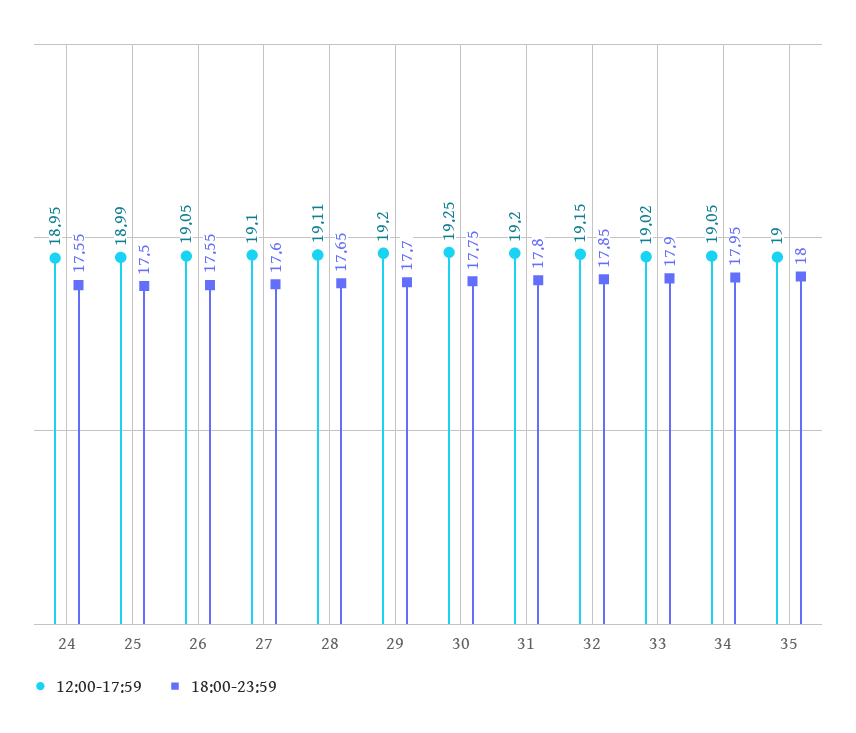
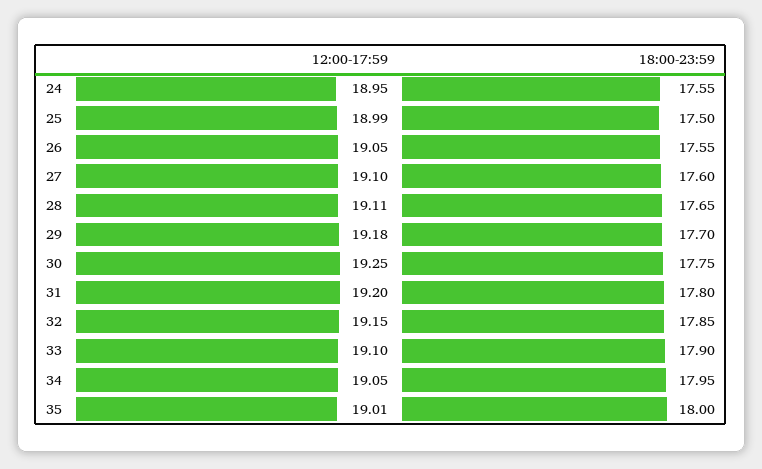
  {
    "12:00-17:59": {
      "24": 18.95,
      "25": 18.99,
      "26": 19.05,
      "27": 19.1,
      "28": 19.11,
-     "29": 19.2,
+     "29": 19.18,
      "30": 19.25,
      "31": 19.2,
      "32": 19.15,
-     "33": 19.02,
+     "33": 19.1,
      "34": 19.05,
-     "35": 19
+     "35": 19.01
    },
    "18:00-23:59": {
      "24": 17.55,
      "25": 17.5,
      "26": 17.55,
      "27": 17.6,
      "28": 17.65,
      "29": 17.7,
      "30": 17.75,
      "31": 17.8,
      "32": 17.85,
      "33": 17.9,
      "34": 17.95,
      "35": 18
    }
  }

